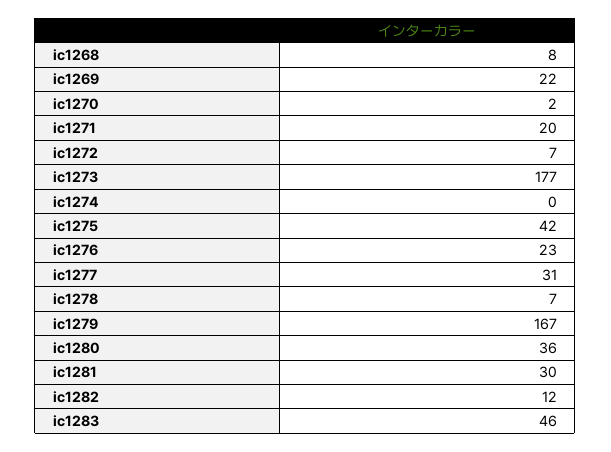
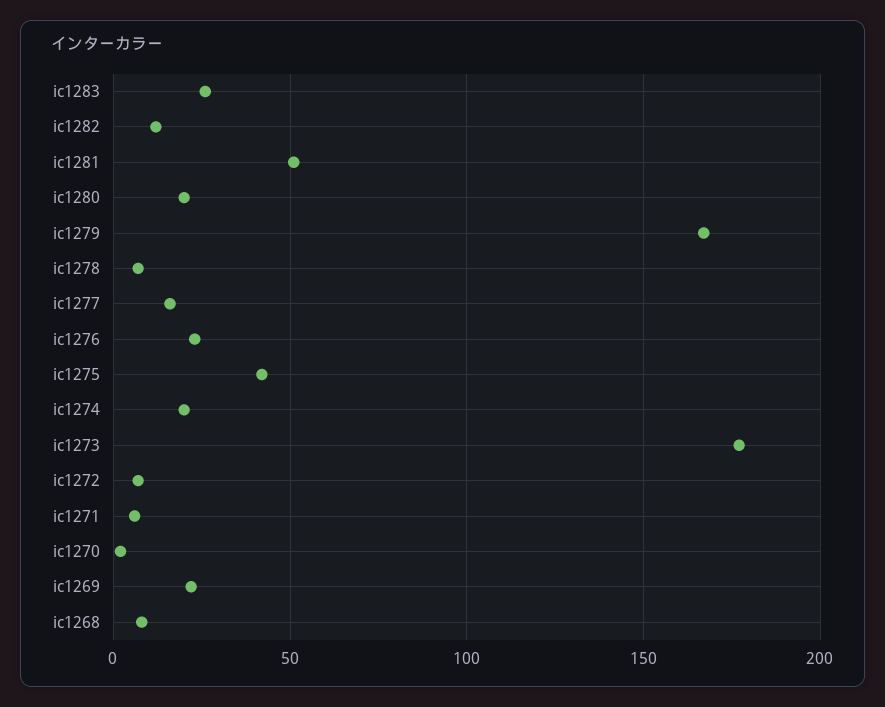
  {
    "ic1268": 8,
    "ic1269": 22,
    "ic1270": 2,
-   "ic1271": 20,
+   "ic1271": 5,
    "ic1272": 7,
    "ic1273": 177,
-   "ic1274": 0,
+   "ic1274": 20,
    "ic1275": 42,
    "ic1276": 23,
-   "ic1277": 31,
+   "ic1277": 15,
    "ic1278": 7,
    "ic1279": 167,
-   "ic1280": 36,
+   "ic1280": 20,
-   "ic1281": 30,
+   "ic1281": 50,
    "ic1282": 12,
-   "ic1283": 46
+   "ic1283": 25
  }

